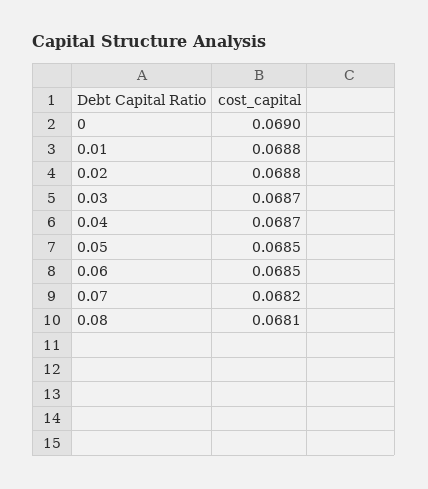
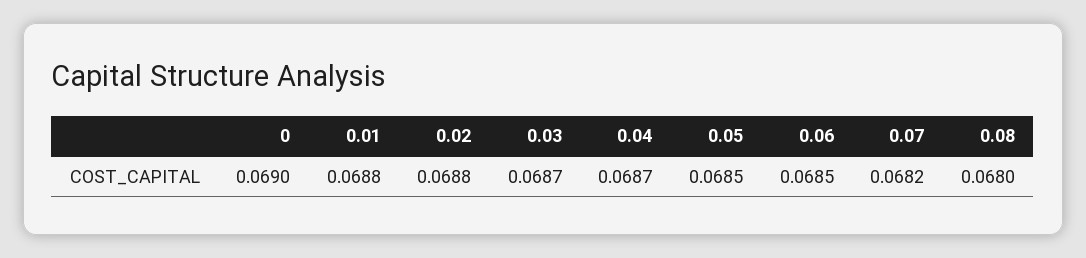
  {
    "0": 0.069,
    "0.01": 0.0688,
    "0.02": 0.0688,
    "0.03": 0.0687,
    "0.04": 0.0687,
    "0.05": 0.0685,
    "0.06": 0.0685,
    "0.07": 0.0682,
-   "0.08": 0.0681
+   "0.08": 0.068
  }

